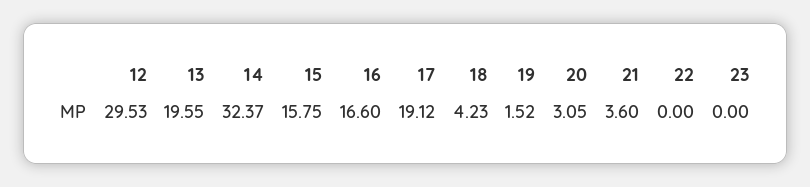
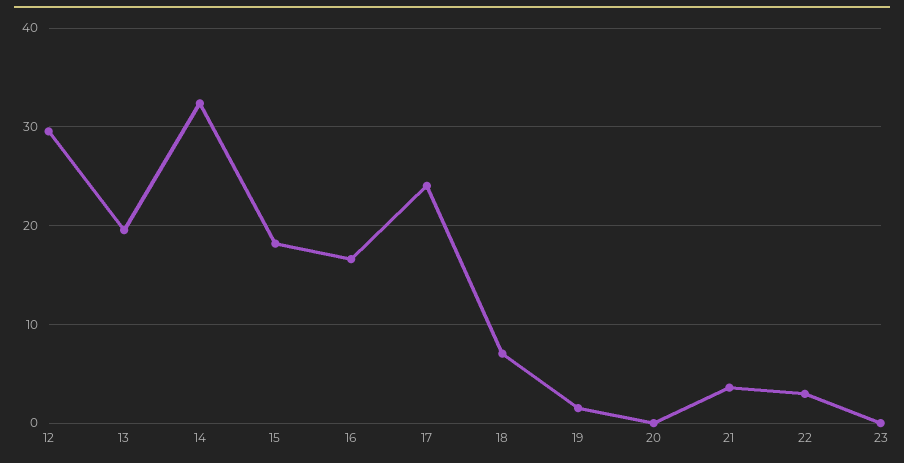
  {
    "12": 29.53,
    "13": 19.55,
    "14": 32.37,
-   "15": 15.75,
+   "15": 18,
    "16": 16.6,
-   "17": 19.12,
+   "17": 24,
-   "18": 4.23,
+   "18": 7,
    "19": 1.52,
-   "20": 3.05,
+   "20": 0,
    "21": 3.6,
-   "22": 0,
+   "22": 3,
    "23": 0
  }

